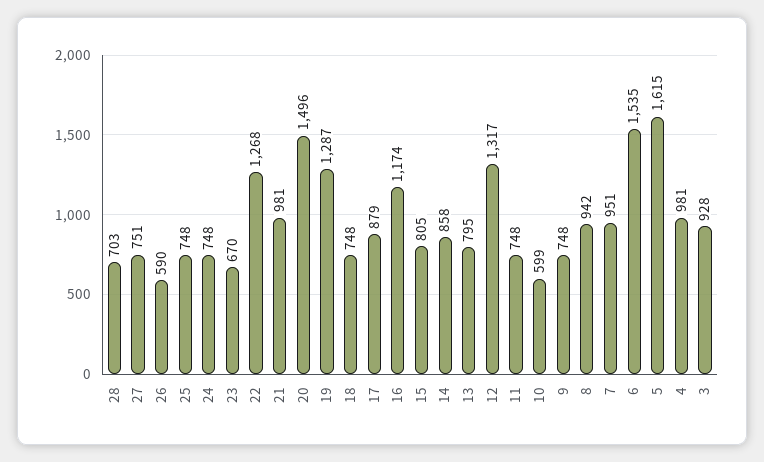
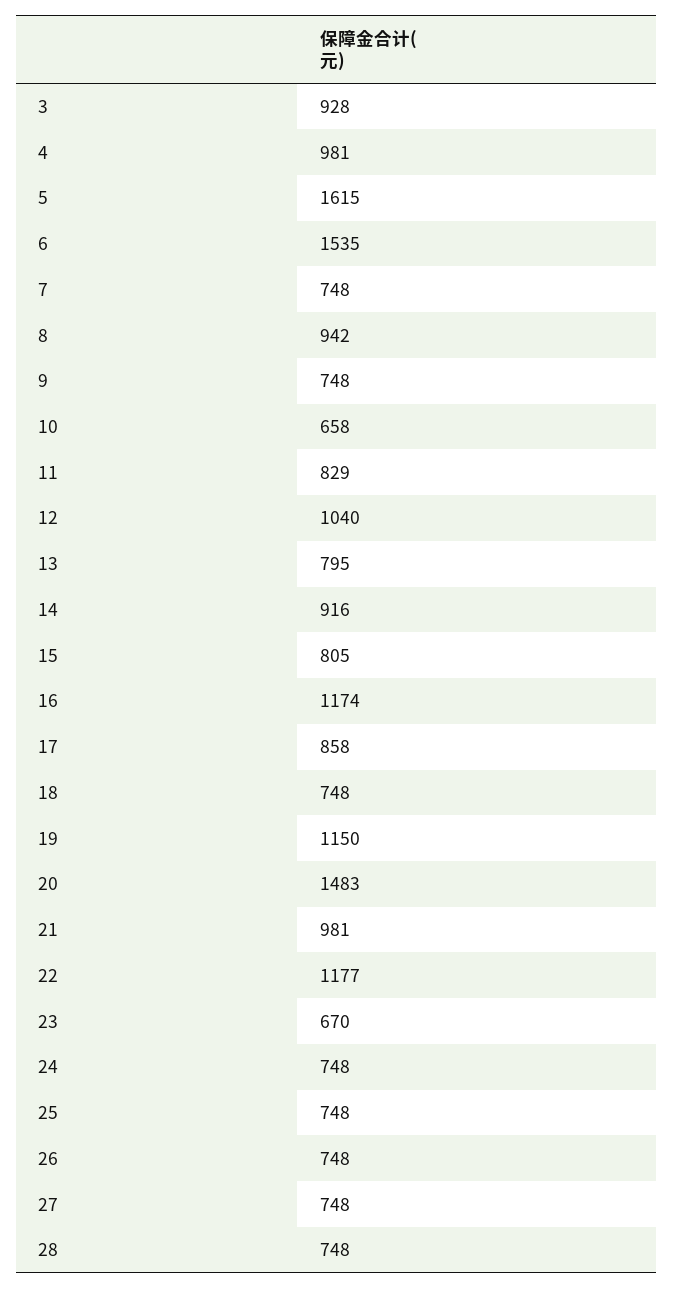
  {
-   "28": 703,
+   "28": 748,
-   "27": 751,
+   "27": 748,
-   "26": 590,
+   "26": 748,
    "25": 748,
    "24": 748,
    "23": 670,
-   "22": 1268,
+   "22": 1177,
    "21": 981,
-   "20": 1496,
+   "20": 1483,
-   "19": 1287,
+   "19": 1150,
    "18": 748,
-   "17": 879,
+   "17": 858,
    "16": 1174,
    "15": 805,
-   "14": 858,
+   "14": 916,
    "13": 795,
-   "12": 1317,
+   "12": 1040,
-   "11": 748,
+   "11": 829,
-   "10": 599,
+   "10": 658,
    "9": 748,
    "8": 942,
-   "7": 951,
+   "7": 748,
    "6": 1535,
    "5": 1615,
    "4": 981,
    "3": 928
  }

